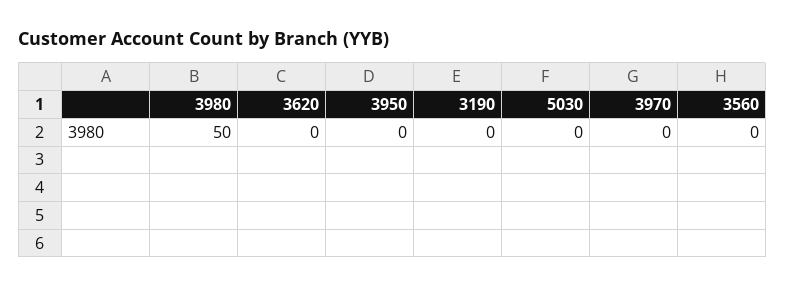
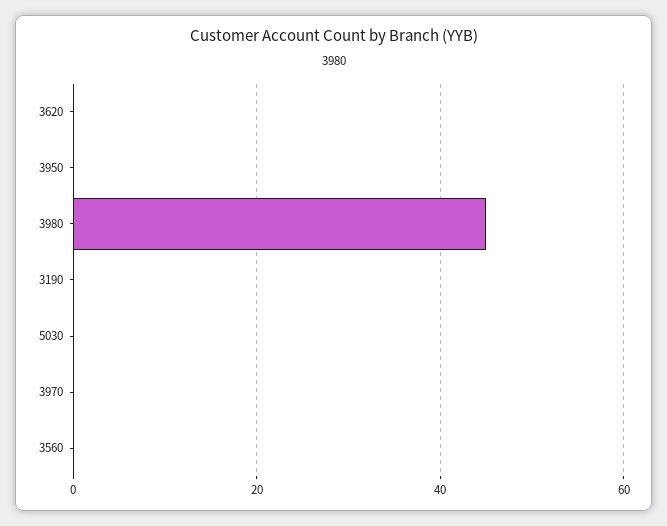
  {
-   "3980": 50,
+   "3980": 45,
    "3620": 0,
    "3950": 0,
    "3190": 0,
    "5030": 0,
    "3970": 0,
    "3560": 0
  }

